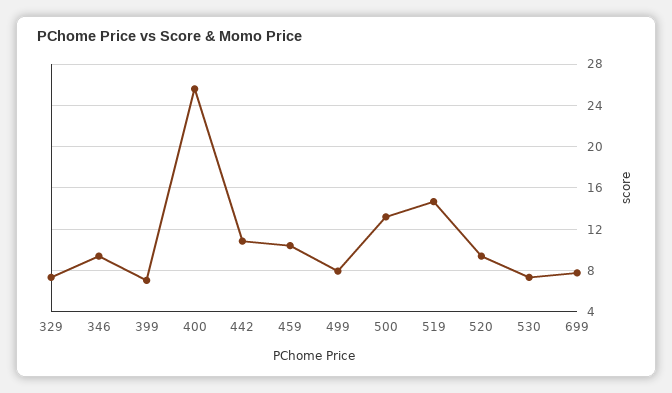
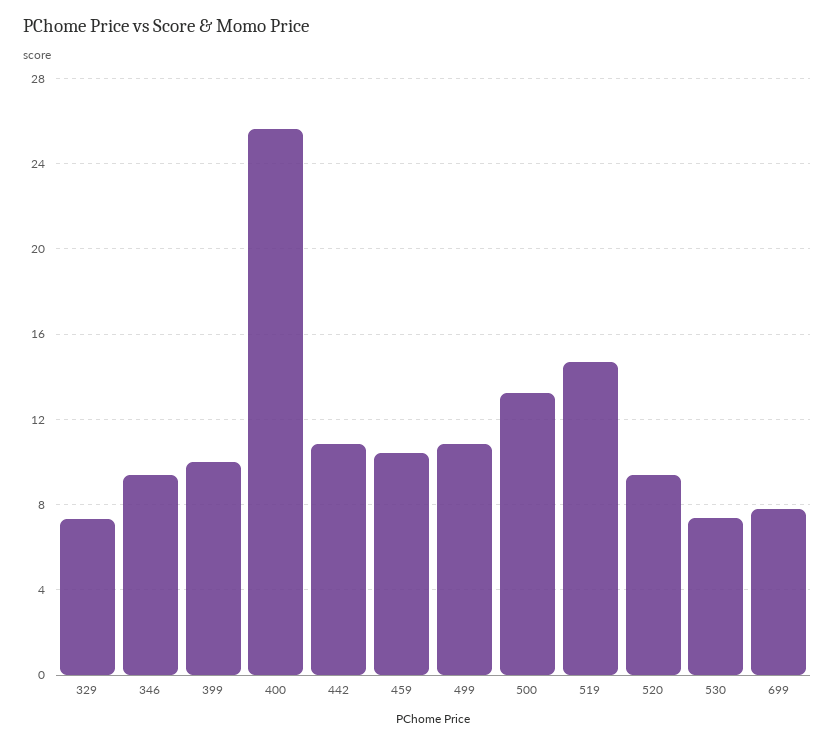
  {
    "329": 7.5,
    "346": 9.5,
-   "399": 7,
+   "399": 10,
    "400": 25.5,
    "442": 11,
    "459": 10.5,
-   "499": 8,
+   "499": 11,
    "500": 13,
    "519": 14.5,
    "520": 9.5,
    "530": 7.5,
    "699": 8
  }

